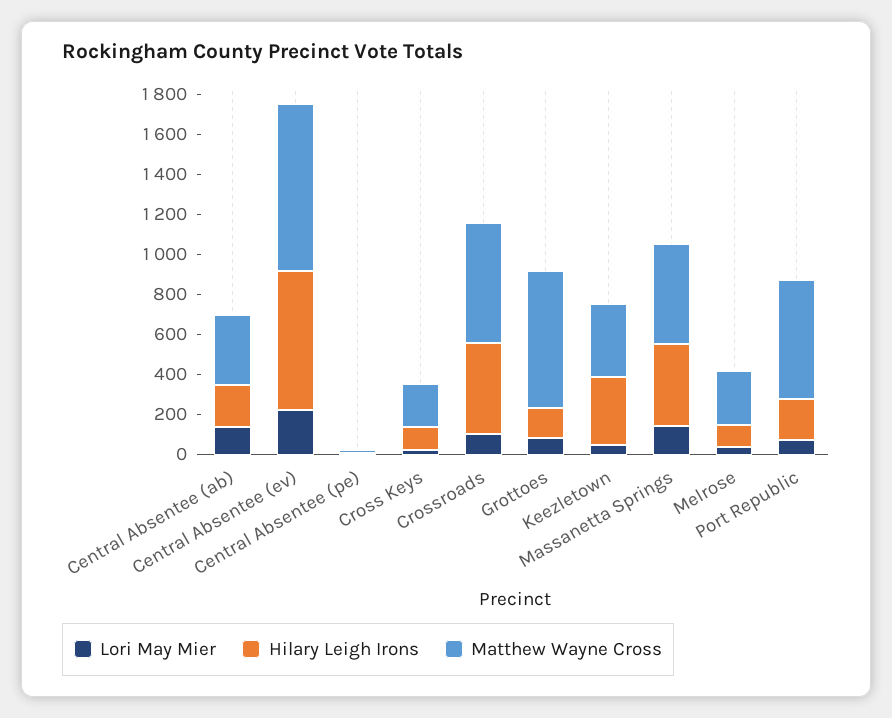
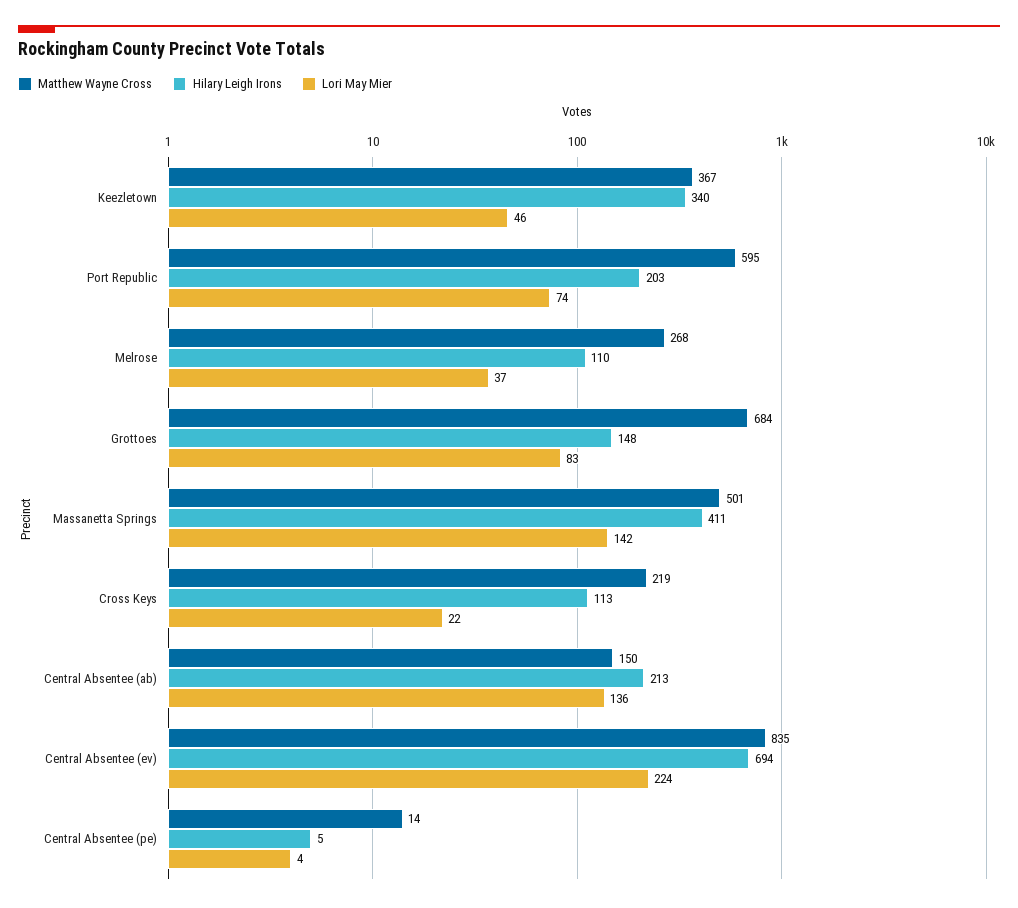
  {
    "Lori May Mier": {
      "Central Absentee (ab)": 136,
      "Central Absentee (ev)": 224,
      "Central Absentee (pe)": 4,
      "Cross Keys": 22,
-     "Crossroads": 100,
      "Grottoes": 83,
      "Keezletown": 46,
      "Massanetta Springs": 142,
      "Melrose": 37,
      "Port Republic": 74
    },
    "Hilary Leigh Irons": {
      "Central Absentee (ab)": 213,
      "Central Absentee (ev)": 694,
      "Central Absentee (pe)": 5,
      "Cross Keys": 113,
-     "Crossroads": 450,
      "Grottoes": 148,
      "Keezletown": 340,
      "Massanetta Springs": 411,
      "Melrose": 110,
      "Port Republic": 203
    },
    "Matthew Wayne Cross": {
-     "Central Absentee (ab)": 350,
+     "Central Absentee (ab)": 150,
      "Central Absentee (ev)": 835,
      "Central Absentee (pe)": 14,
      "Cross Keys": 219,
-     "Crossroads": 600,
      "Grottoes": 684,
      "Keezletown": 367,
      "Massanetta Springs": 501,
      "Melrose": 268,
      "Port Republic": 595
    }
  }

